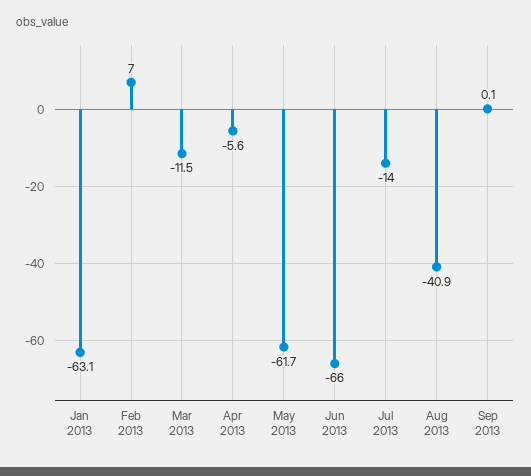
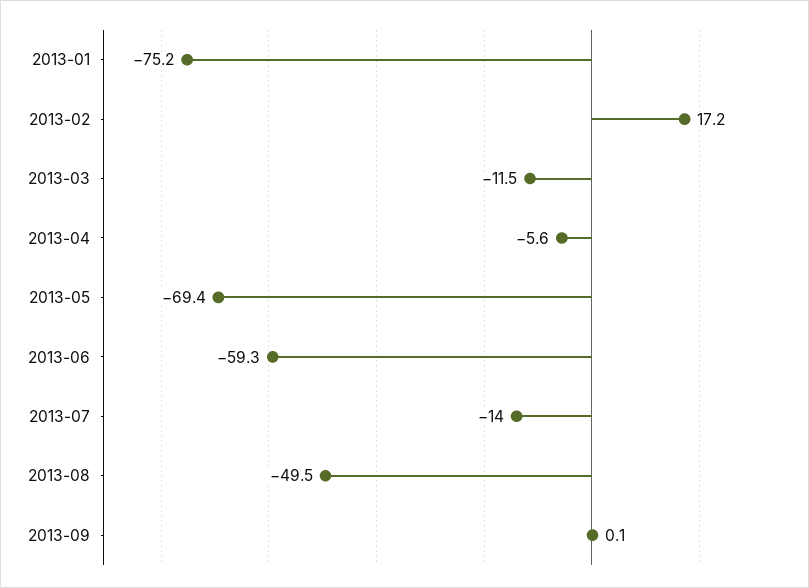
  {
-   "Jan 2013": -63.1,
+   "Jan 2013": -75.2,
-   "Feb 2013": 7,
+   "Feb 2013": 17.2,
    "Mar 2013": -11.5,
    "Apr 2013": -5.6,
-   "May 2013": -61.7,
+   "May 2013": -69.4,
-   "Jun 2013": -66,
+   "Jun 2013": -59.3,
    "Jul 2013": -14,
-   "Aug 2013": -40.9,
+   "Aug 2013": -49.5,
    "Sep 2013": 0.1
  }

